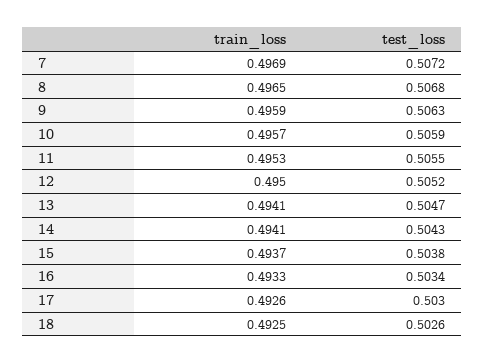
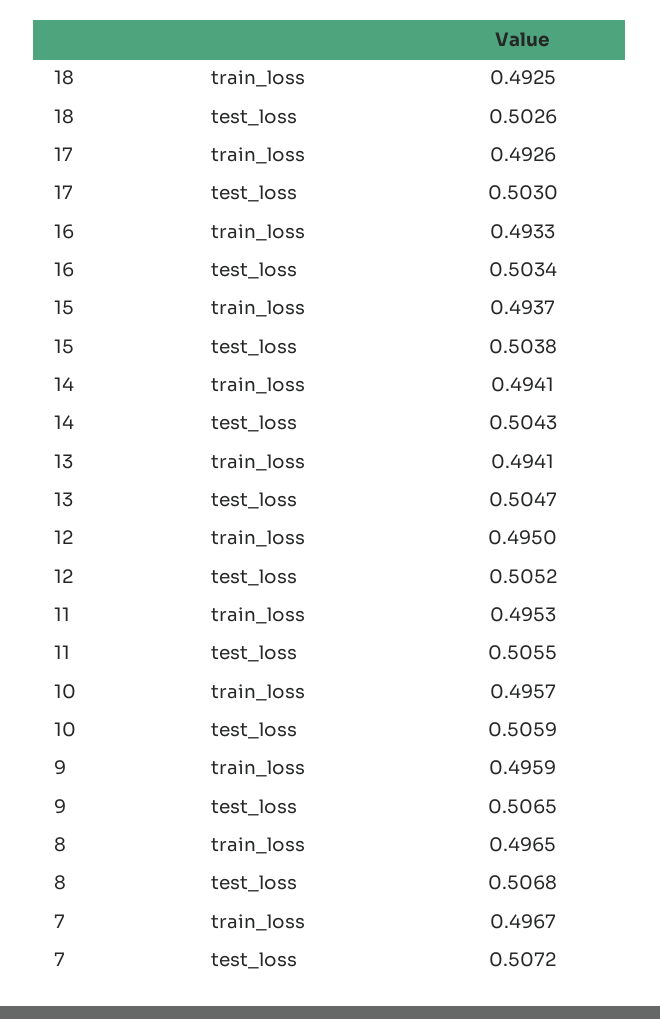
  {
    "train_loss": {
-     "7": 0.4969,
+     "7": 0.4967,
      "8": 0.4965,
      "9": 0.4959,
      "10": 0.4957,
      "11": 0.4953,
      "12": 0.495,
      "13": 0.4941,
      "14": 0.4941,
      "15": 0.4937,
      "16": 0.4933,
      "17": 0.4926,
      "18": 0.4925
    },
    "test_loss": {
      "7": 0.5072,
      "8": 0.5068,
-     "9": 0.5063,
+     "9": 0.5065,
      "10": 0.5059,
      "11": 0.5055,
      "12": 0.5052,
      "13": 0.5047,
      "14": 0.5043,
      "15": 0.5038,
      "16": 0.5034,
      "17": 0.503,
      "18": 0.5026
    }
  }

